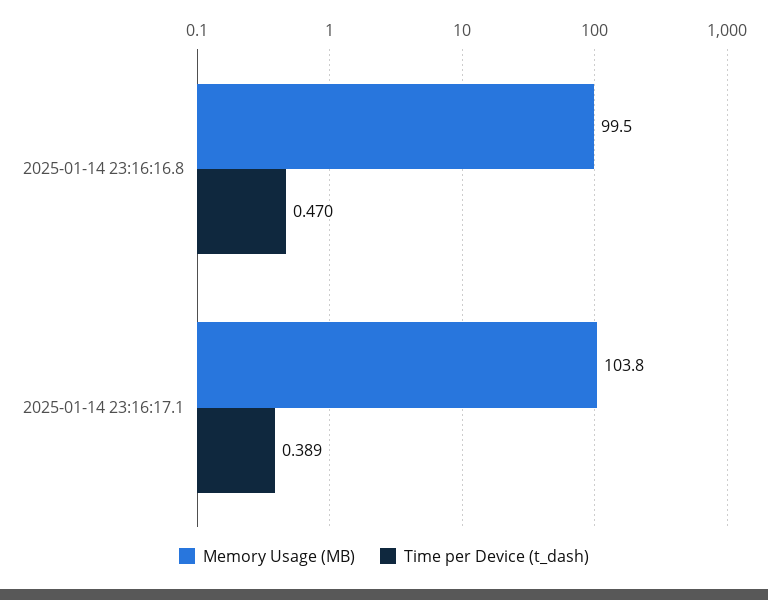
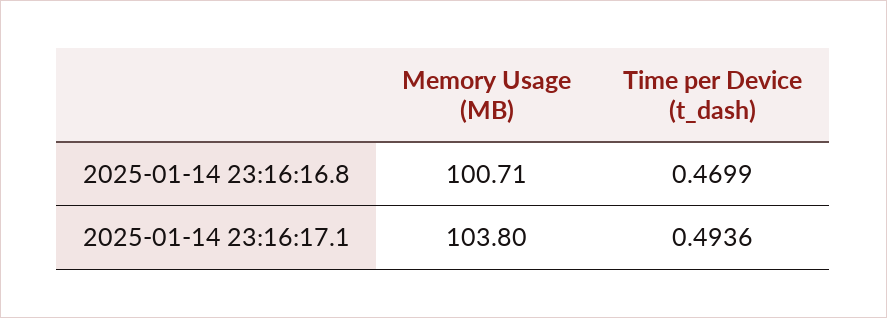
  {
    "Memory Usage (MB)": {
-     "2025-01-14 23:16:16.8": 99.5,
+     "2025-01-14 23:16:16.8": 100.71,
      "2025-01-14 23:16:17.1": 103.8
    },
    "Time per Device (t_dash)": {
      "2025-01-14 23:16:16.8": 0.4699,
-     "2025-01-14 23:16:17.1": 0.389
+     "2025-01-14 23:16:17.1": 0.4936
    }
  }

